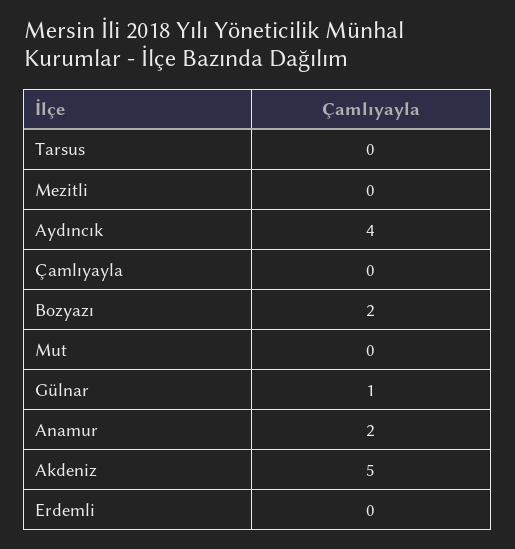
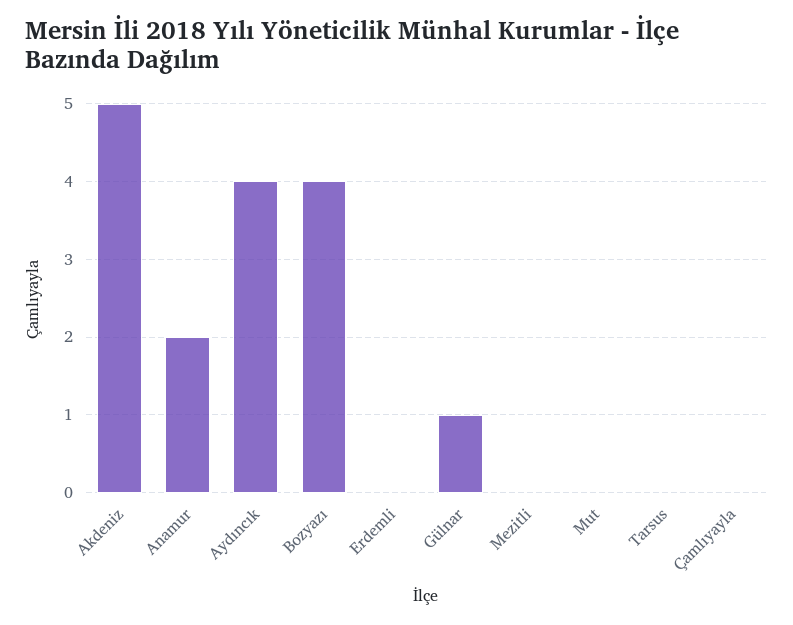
  {
    "Tarsus": 0,
    "Mezitli": 0,
    "Aydıncık": 4,
    "Çamlıyayla": 0,
-   "Bozyazı": 2,
+   "Bozyazı": 4,
    "Mut": 0,
    "Gülnar": 1,
    "Anamur": 2,
    "Akdeniz": 5,
    "Erdemli": 0
  }

